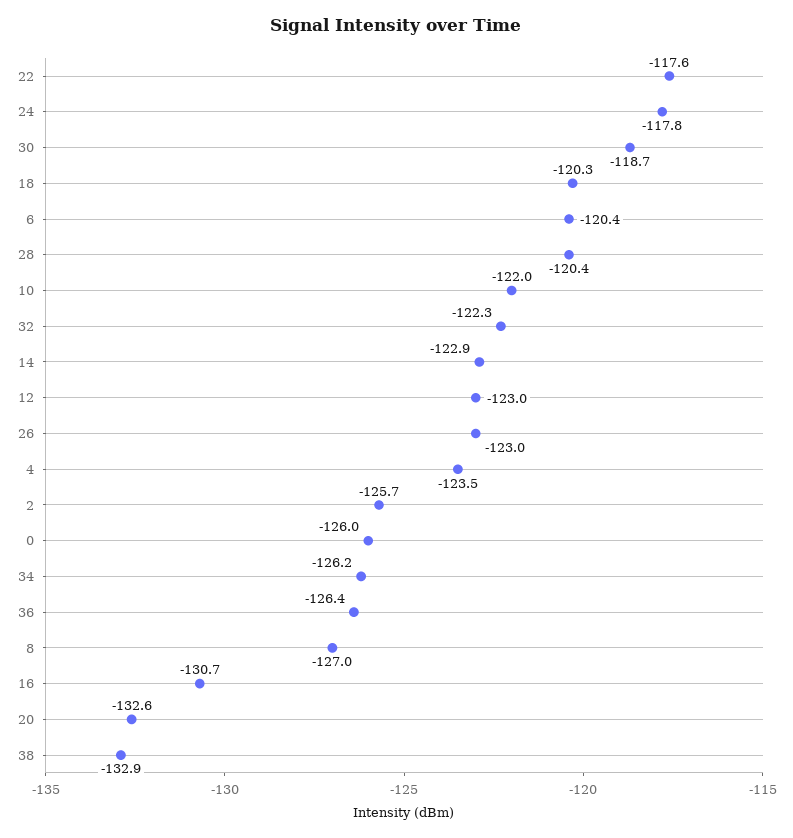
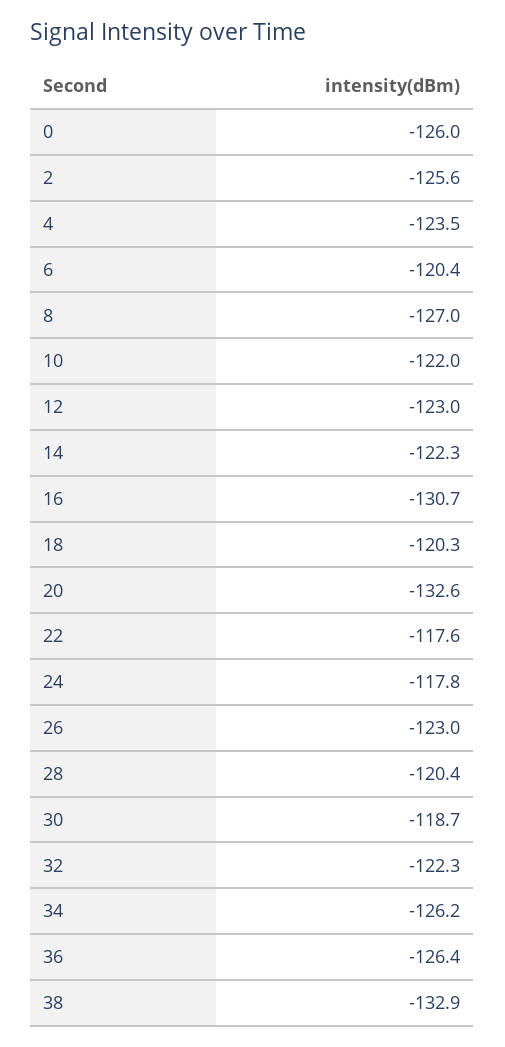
  {
    "22": -117.6,
    "24": -117.8,
    "30": -118.7,
    "18": -120.3,
    "6": -120.4,
    "28": -120.4,
    "10": -122,
    "32": -122.3,
-   "14": -122.9,
+   "14": -122.3,
    "12": -123,
    "26": -123,
    "4": -123.5,
-   "2": -125.7,
+   "2": -125.6,
    "0": -126,
    "34": -126.2,
    "36": -126.4,
    "8": -127,
    "16": -130.7,
    "20": -132.6,
    "38": -132.9
  }

